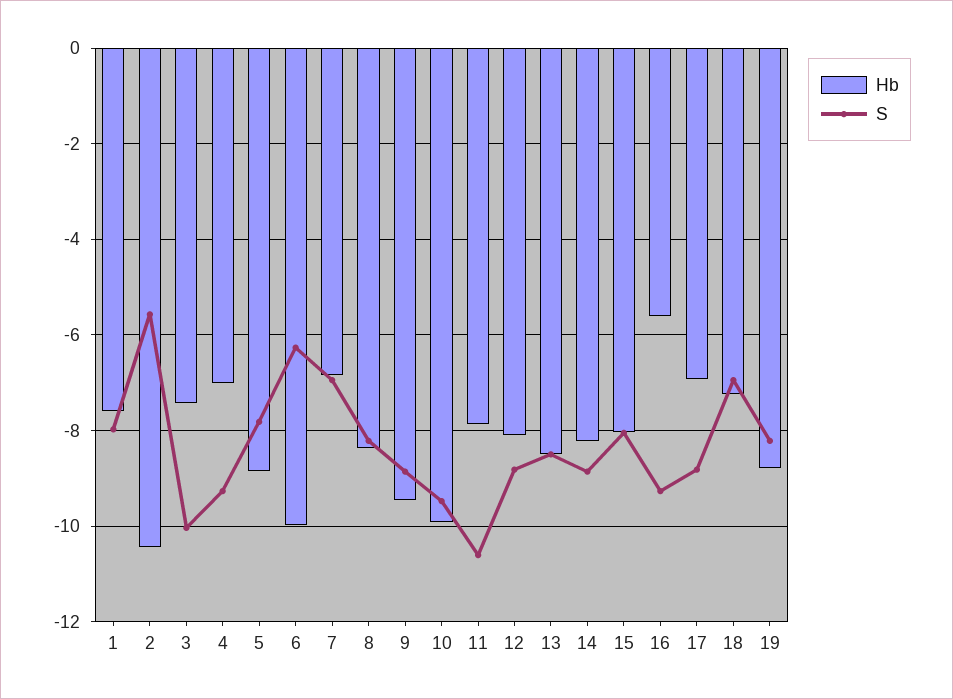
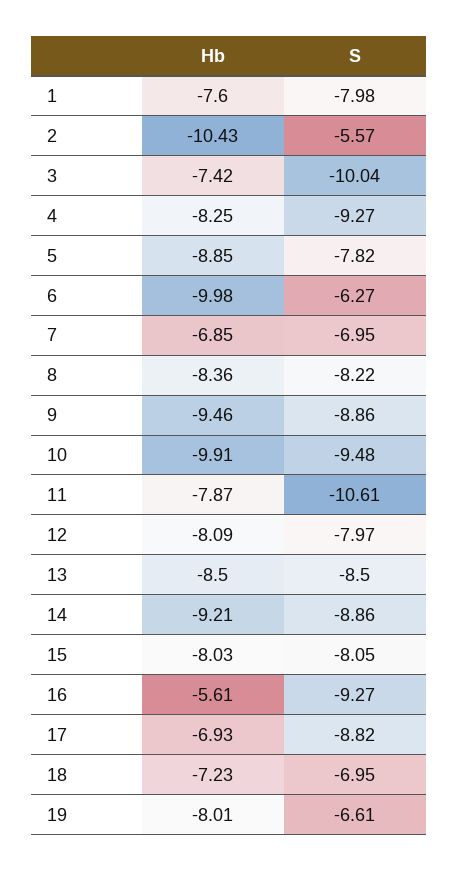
  {
    "Hb": {
      "1": -7.6,
      "2": -10.43,
      "3": -7.42,
-     "4": -7,
+     "4": -8.25,
      "5": -8.85,
      "6": -9.98,
      "7": -6.85,
      "8": -8.36,
      "9": -9.46,
      "10": -9.91,
      "11": -7.87,
      "12": -8.09,
      "13": -8.5,
-     "14": -8.2,
+     "14": -9.21,
      "15": -8.03,
      "16": -5.61,
      "17": -6.93,
      "18": -7.23,
-     "19": -8.8
+     "19": -8.01
    },
    "S": {
      "1": -7.98,
      "2": -5.57,
      "3": -10.04,
      "4": -9.27,
      "5": -7.82,
      "6": -6.27,
      "7": -6.95,
      "8": -8.22,
      "9": -8.86,
      "10": -9.48,
      "11": -10.61,
-     "12": -8.8,
+     "12": -7.97,
      "13": -8.5,
      "14": -8.86,
      "15": -8.05,
      "16": -9.27,
      "17": -8.82,
      "18": -6.95,
-     "19": -8.2
+     "19": -6.61
    }
  }

